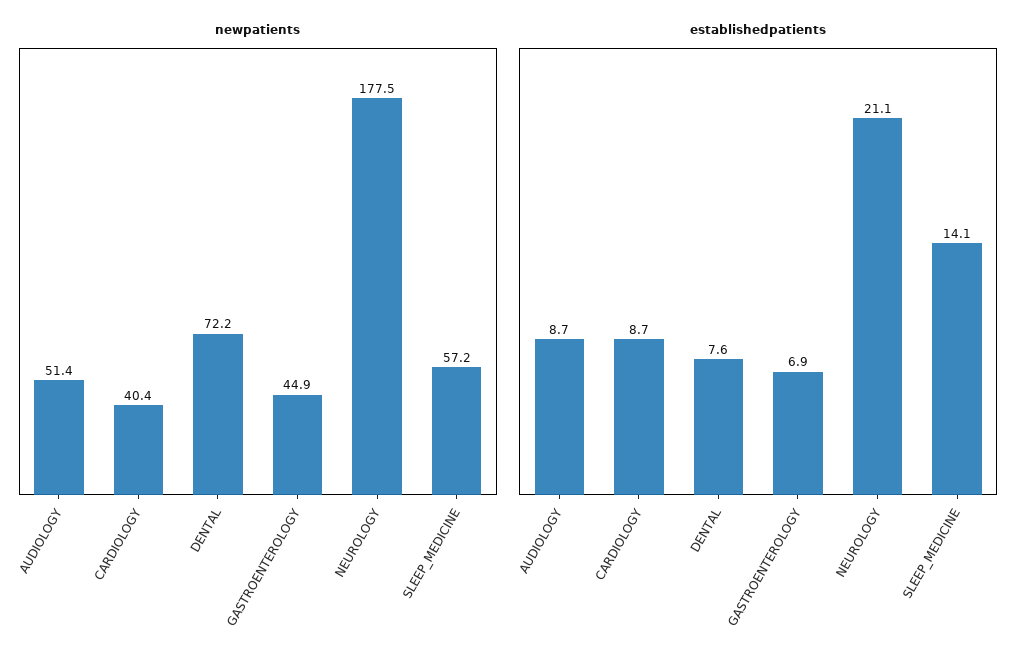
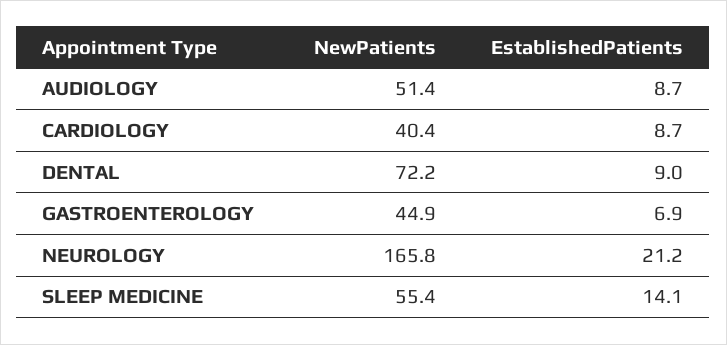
  {
    "newpatients": {
      "AUDIOLOGY": 51.4,
      "CARDIOLOGY": 40.4,
      "DENTAL": 72.2,
      "GASTROENTEROLOGY": 44.9,
-     "NEUROLOGY": 177.5,
+     "NEUROLOGY": 165.8,
-     "SLEEP_MEDICINE": 57.2
+     "SLEEP_MEDICINE": 55.4
    },
    "establishedpatients": {
      "AUDIOLOGY": 8.7,
      "CARDIOLOGY": 8.7,
-     "DENTAL": 7.6,
+     "DENTAL": 9,
      "GASTROENTEROLOGY": 6.9,
-     "NEUROLOGY": 21.1,
+     "NEUROLOGY": 21.2,
      "SLEEP_MEDICINE": 14.1
    }
  }

